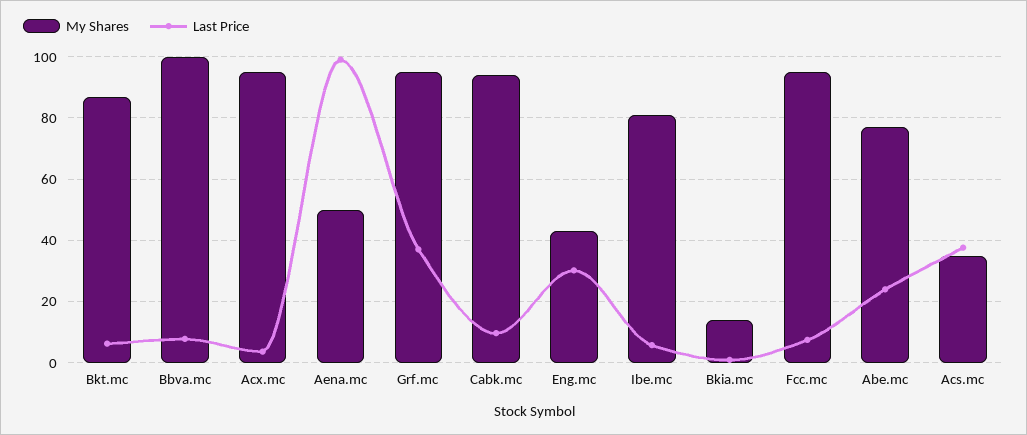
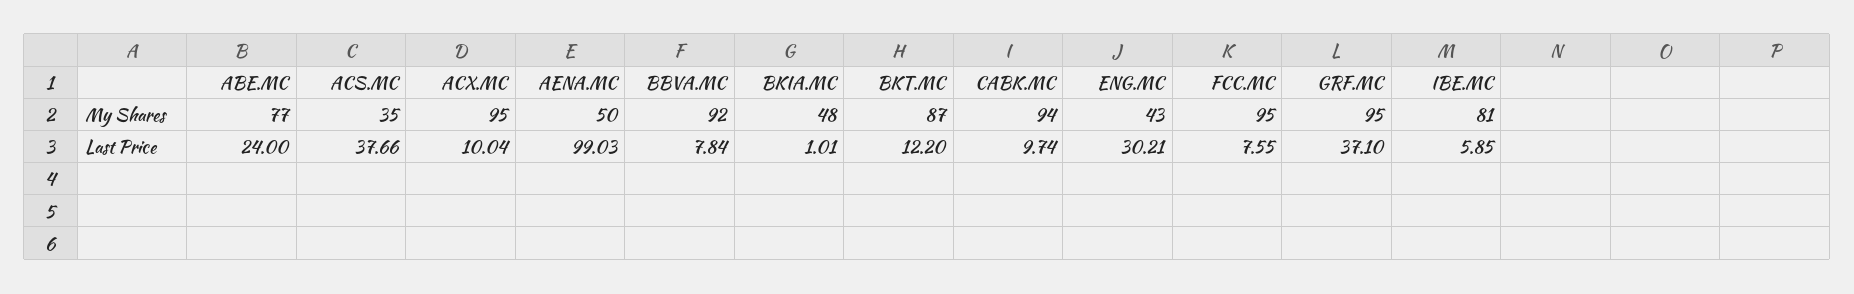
  {
    "My Shares": {
      "Bkt.mc": 87,
-     "Bbva.mc": 100,
+     "Bbva.mc": 92,
      "Acx.mc": 95,
      "Aena.mc": 50,
      "Grf.mc": 95,
      "Cabk.mc": 94,
      "Eng.mc": 43,
      "Ibe.mc": 81,
-     "Bkia.mc": 14,
+     "Bkia.mc": 48,
      "Fcc.mc": 95,
      "Abe.mc": 77,
      "Acs.mc": 35
    },
    "Last Price": {
-     "Bkt.mc": 6,
+     "Bkt.mc": 12.2,
      "Bbva.mc": 7.84,
-     "Acx.mc": 4,
+     "Acx.mc": 10.04,
      "Aena.mc": 99.03,
      "Grf.mc": 37.1,
      "Cabk.mc": 9.74,
      "Eng.mc": 30.21,
      "Ibe.mc": 5.85,
      "Bkia.mc": 1.01,
      "Fcc.mc": 7.55,
      "Abe.mc": 24,
      "Acs.mc": 37.66
    }
  }

